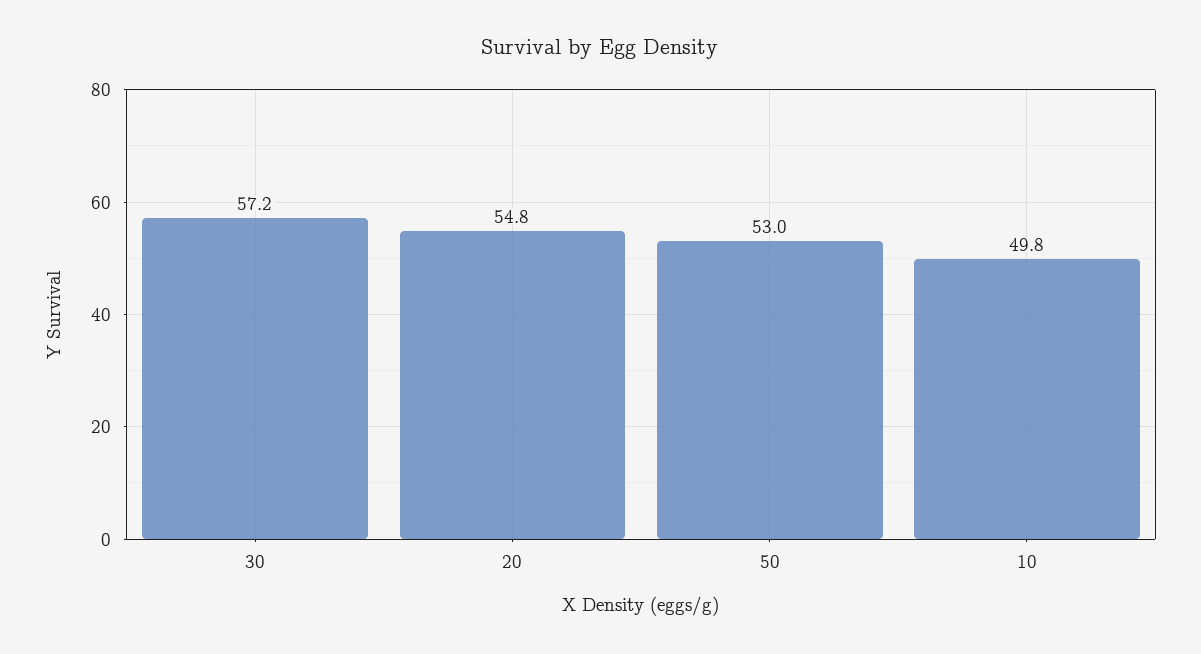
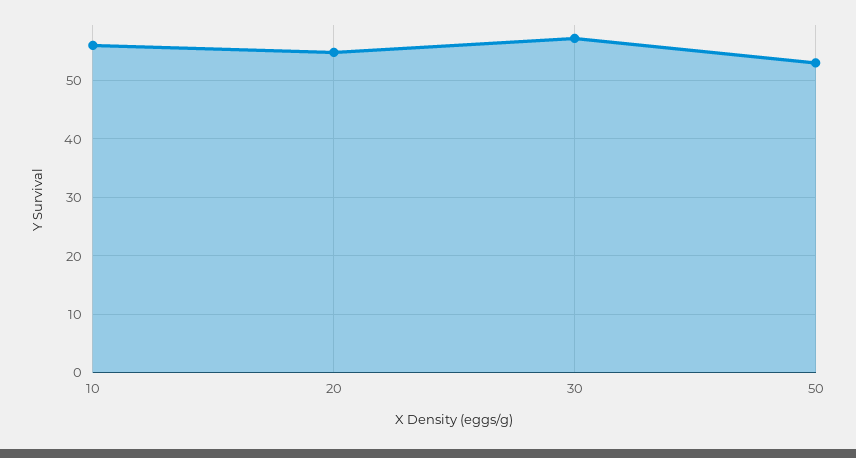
  {
    "30": 57.2,
    "20": 54.8,
    "50": 53,
-   "10": 49.8
+   "10": 56
  }

